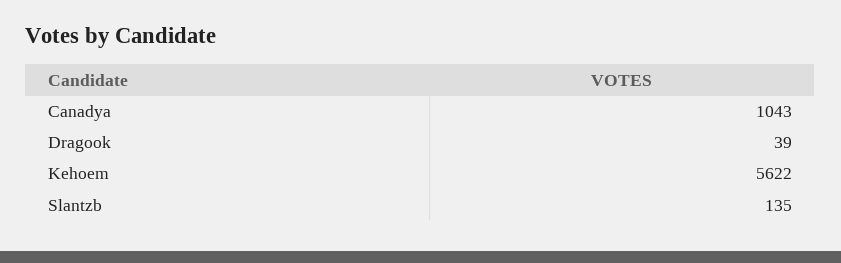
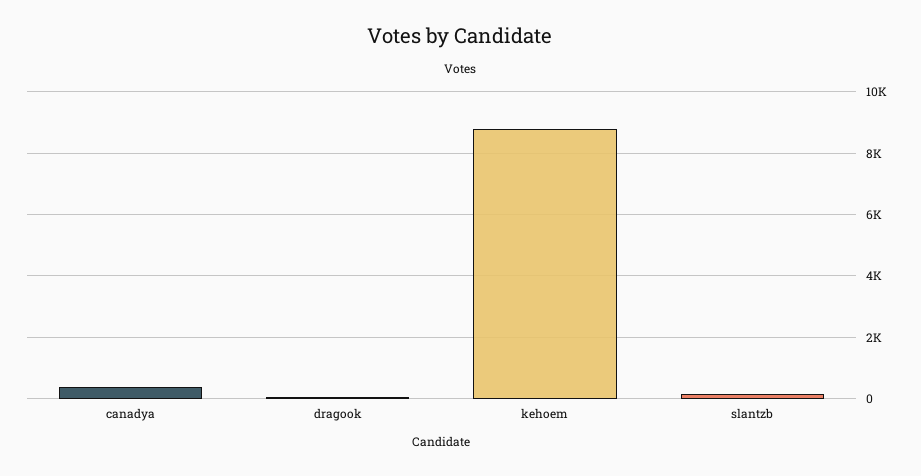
  {
-   "Canadya": 1043,
+   "Canadya": 400,
    "Dragook": 39,
-   "Kehoem": 5622,
+   "Kehoem": 8800,
    "Slantzb": 135
  }

